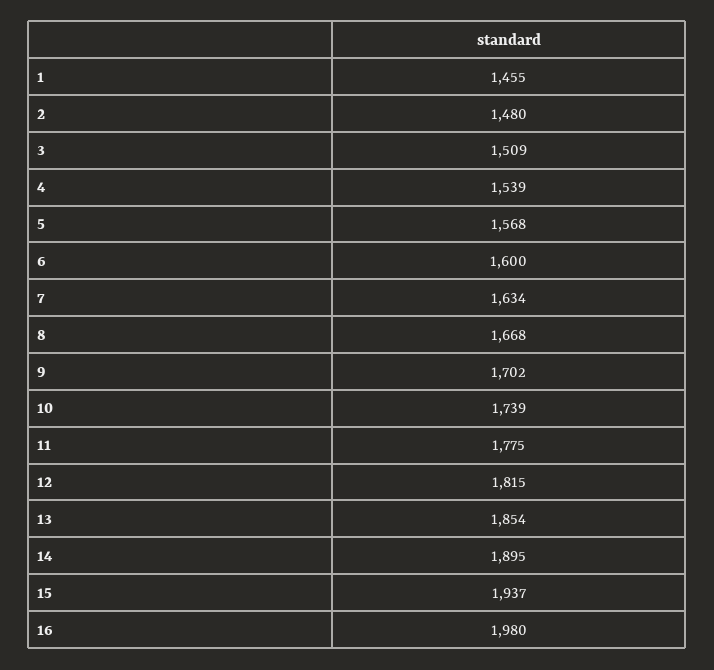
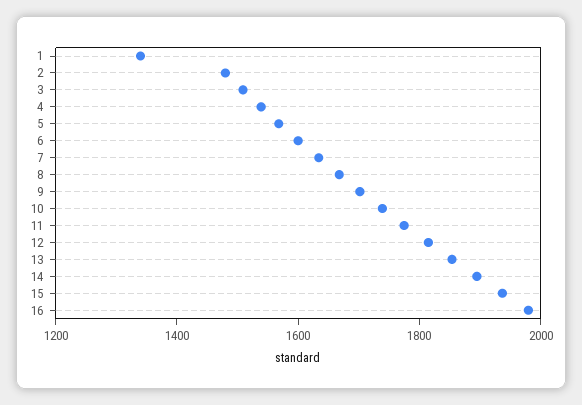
  {
-   "1": 1455,
+   "1": 1350,
    "2": 1480,
    "3": 1509,
    "4": 1539,
    "5": 1568,
    "6": 1600,
    "7": 1634,
    "8": 1668,
    "9": 1702,
    "10": 1739,
    "11": 1775,
    "12": 1815,
    "13": 1854,
    "14": 1895,
    "15": 1937,
    "16": 1980
  }

